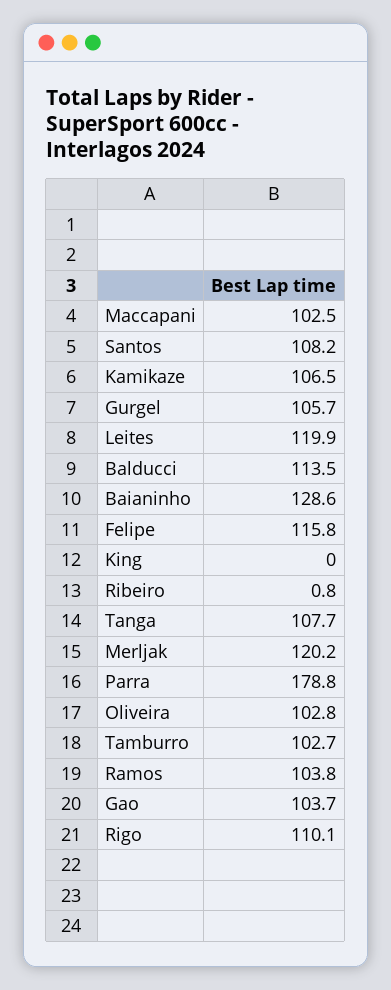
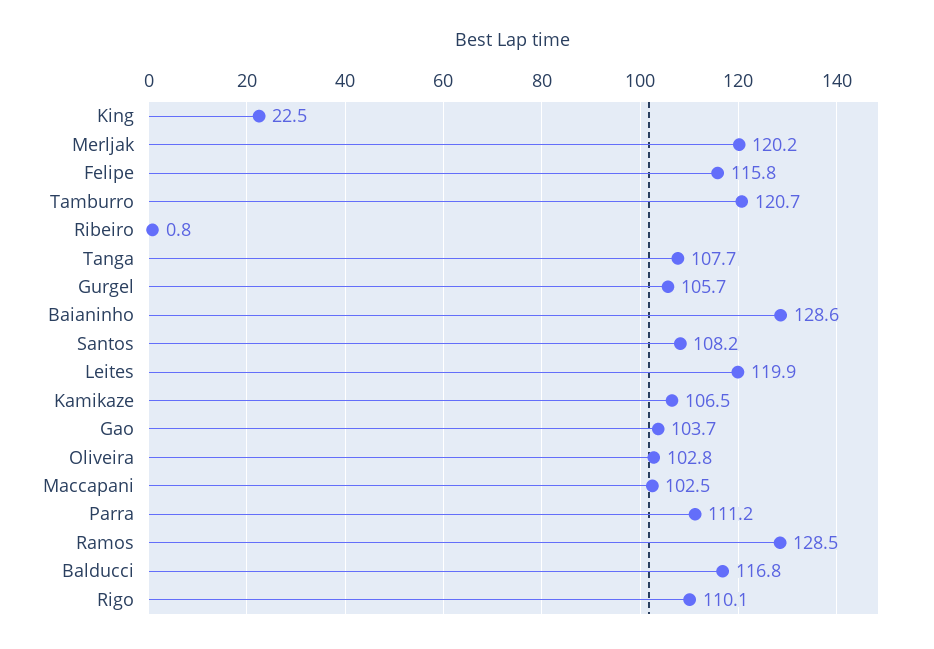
  {
    "Maccapani": 102.5,
    "Santos": 108.2,
    "Kamikaze": 106.5,
    "Gurgel": 105.7,
    "Leites": 119.9,
-   "Balducci": 113.5,
+   "Balducci": 116.8,
    "Baianinho": 128.6,
    "Felipe": 115.8,
-   "King": 0,
+   "King": 22.5,
    "Ribeiro": 0.8,
    "Tanga": 107.7,
    "Merljak": 120.2,
-   "Parra": 178.8,
+   "Parra": 111.2,
    "Oliveira": 102.8,
-   "Tamburro": 102.7,
+   "Tamburro": 120.7,
-   "Ramos": 103.8,
+   "Ramos": 128.5,
    "Gao": 103.7,
    "Rigo": 110.1
  }

